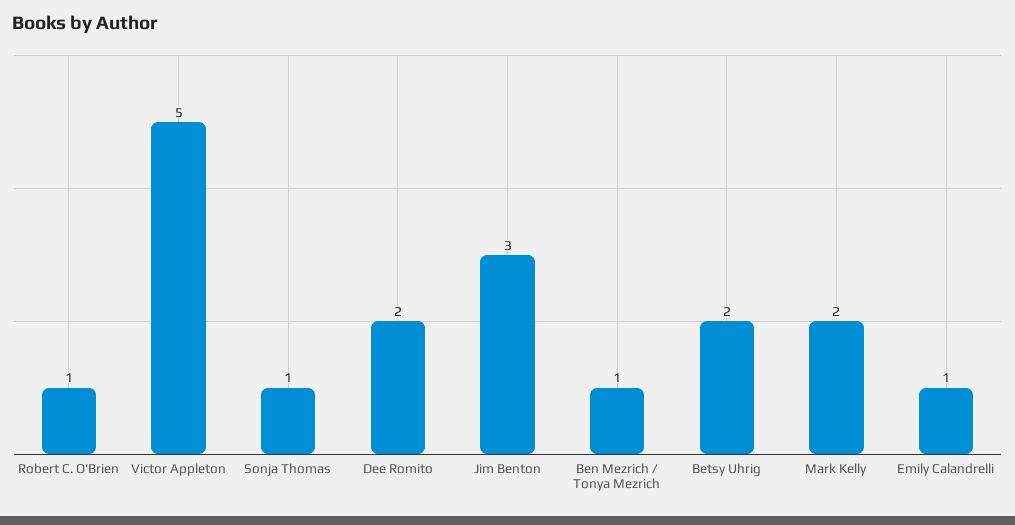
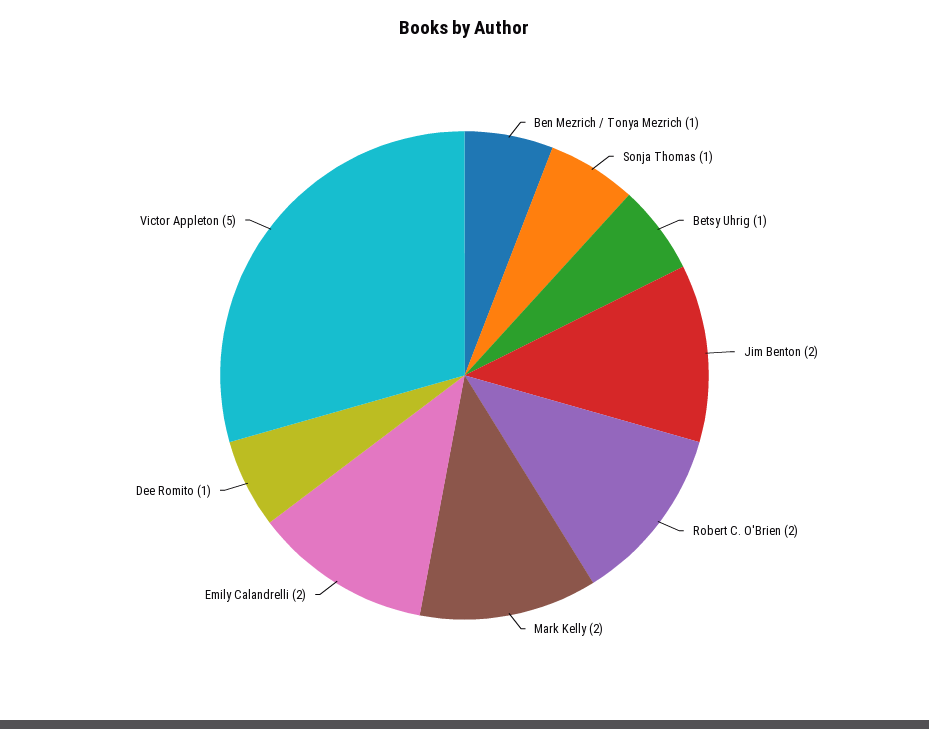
  {
-   "Robert C. O'Brien": 1,
+   "Robert C. O'Brien": 2,
    "Victor Appleton": 5,
    "Sonja Thomas": 1,
-   "Dee Romito": 2,
+   "Dee Romito": 1,
-   "Jim Benton": 3,
+   "Jim Benton": 2,
    "Ben Mezrich / Tonya Mezrich": 1,
-   "Betsy Uhrig": 2,
+   "Betsy Uhrig": 1,
    "Mark Kelly": 2,
-   "Emily Calandrelli": 1
+   "Emily Calandrelli": 2
  }

